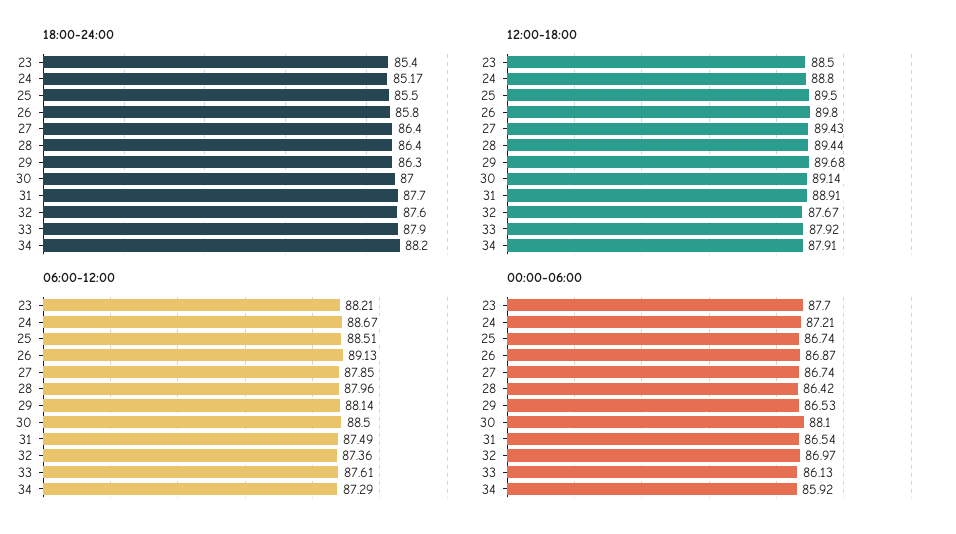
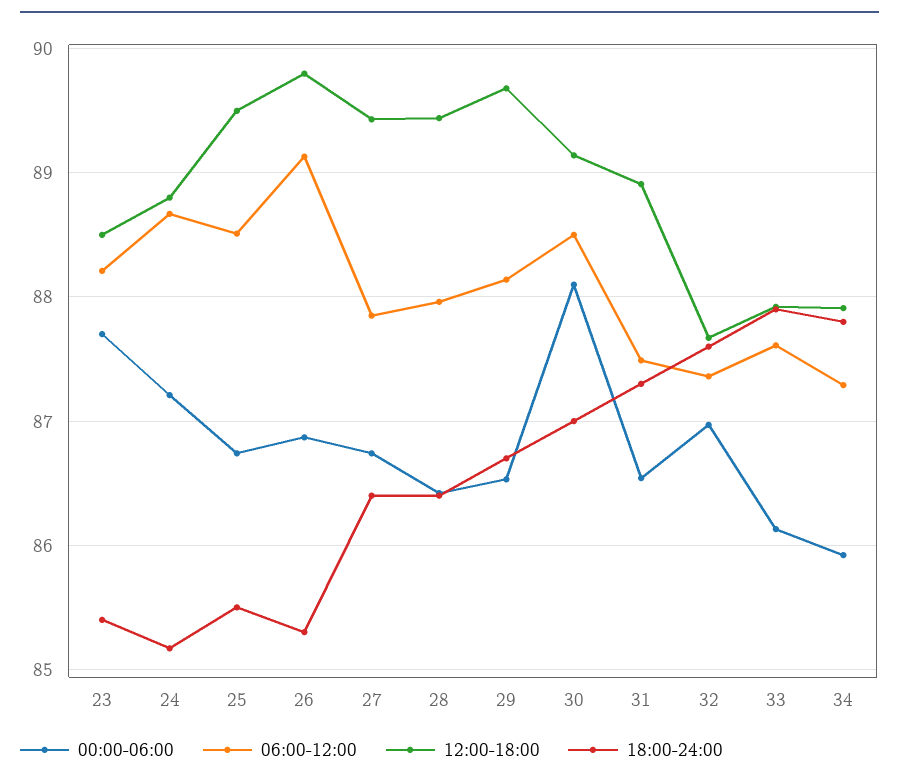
  {
    "18:00-24:00": {
      "23": 85.4,
      "24": 85.17,
      "25": 85.5,
-     "26": 85.8,
+     "26": 85.3,
      "27": 86.4,
      "28": 86.4,
-     "29": 86.3,
+     "29": 86.7,
      "30": 87,
-     "31": 87.7,
+     "31": 87.3,
      "32": 87.6,
      "33": 87.9,
-     "34": 88.2
+     "34": 87.8
    },
    "12:00-18:00": {
      "23": 88.5,
      "24": 88.8,
      "25": 89.5,
      "26": 89.8,
      "27": 89.43,
      "28": 89.44,
      "29": 89.68,
      "30": 89.14,
      "31": 88.91,
      "32": 87.67,
      "33": 87.92,
      "34": 87.91
    },
    "06:00-12:00": {
      "23": 88.21,
      "24": 88.67,
      "25": 88.51,
      "26": 89.13,
      "27": 87.85,
      "28": 87.96,
      "29": 88.14,
      "30": 88.5,
      "31": 87.49,
      "32": 87.36,
      "33": 87.61,
      "34": 87.29
    },
    "00:00-06:00": {
      "23": 87.7,
      "24": 87.21,
      "25": 86.74,
      "26": 86.87,
      "27": 86.74,
      "28": 86.42,
      "29": 86.53,
      "30": 88.1,
      "31": 86.54,
      "32": 86.97,
      "33": 86.13,
      "34": 85.92
    }
  }

